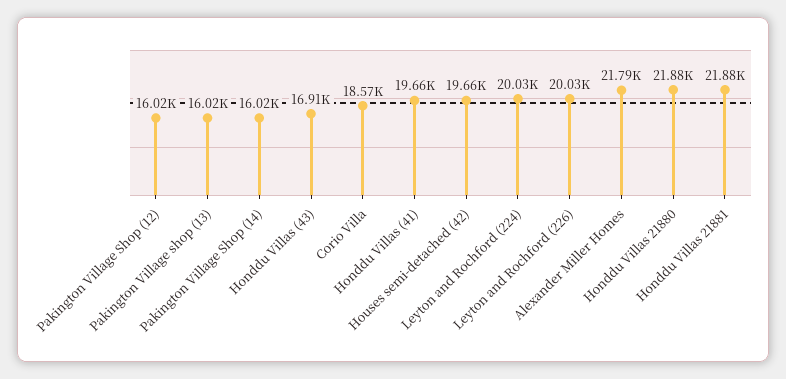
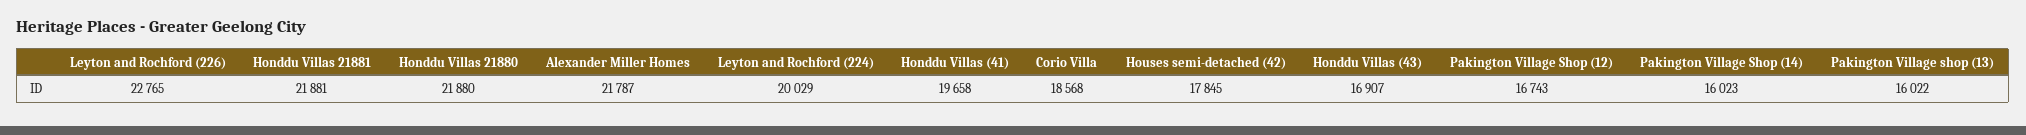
  {
-   "Pakington Village Shop (12)": 16020,
+   "Pakington Village Shop (12)": 16743,
    "Pakington Village shop (13)": 16022,
    "Pakington Village Shop (14)": 16023,
    "Honddu Villas (43)": 16907,
    "Corio Villa": 18568,
    "Honddu Villas (41)": 19658,
-   "Houses semi-detached (42)": 19660,
+   "Houses semi-detached (42)": 17845,
    "Leyton and Rochford (224)": 20029,
-   "Leyton and Rochford (226)": 20030,
+   "Leyton and Rochford (226)": 22765,
    "Alexander Miller Homes": 21787,
    "Honddu Villas 21880": 21880,
    "Honddu Villas 21881": 21881
  }

